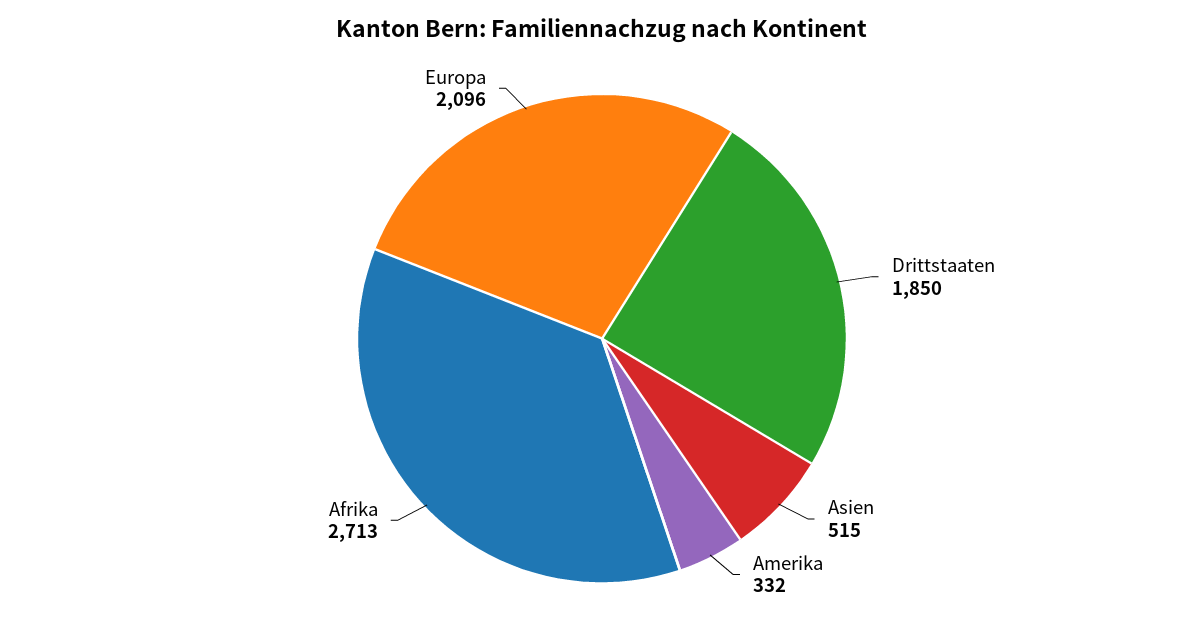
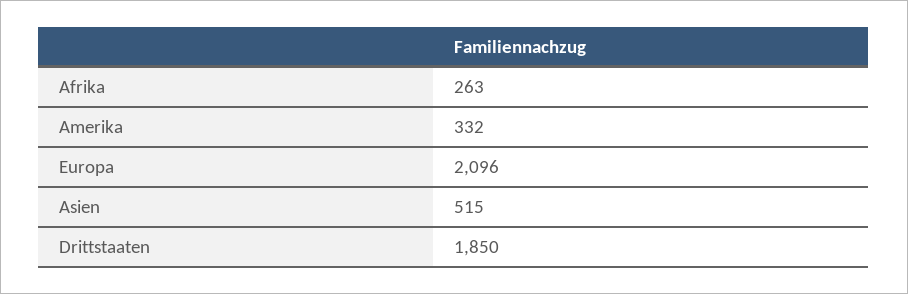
  {
    "Drittstaaten": 1850,
    "Asien": 515,
    "Amerika": 332,
-   "Afrika": 2713,
+   "Afrika": 263,
    "Europa": 2096
  }

